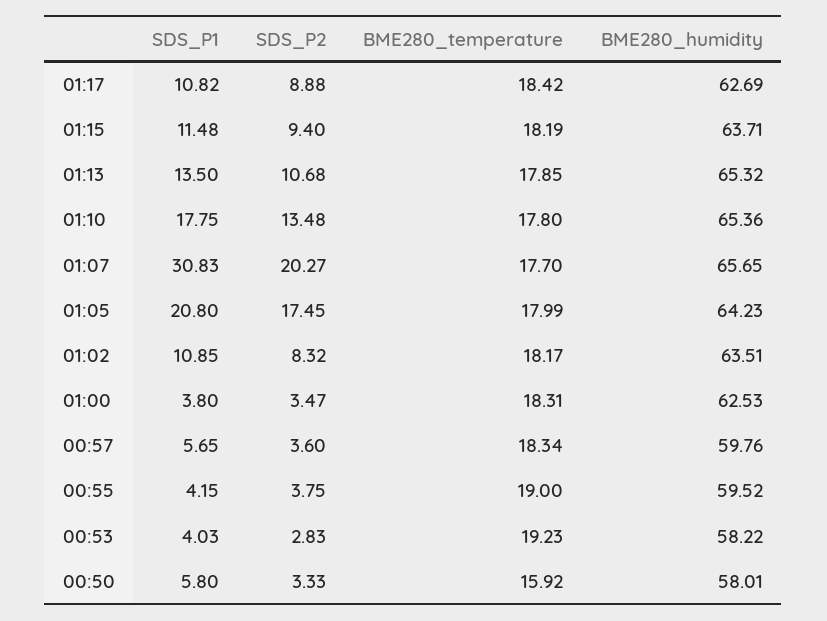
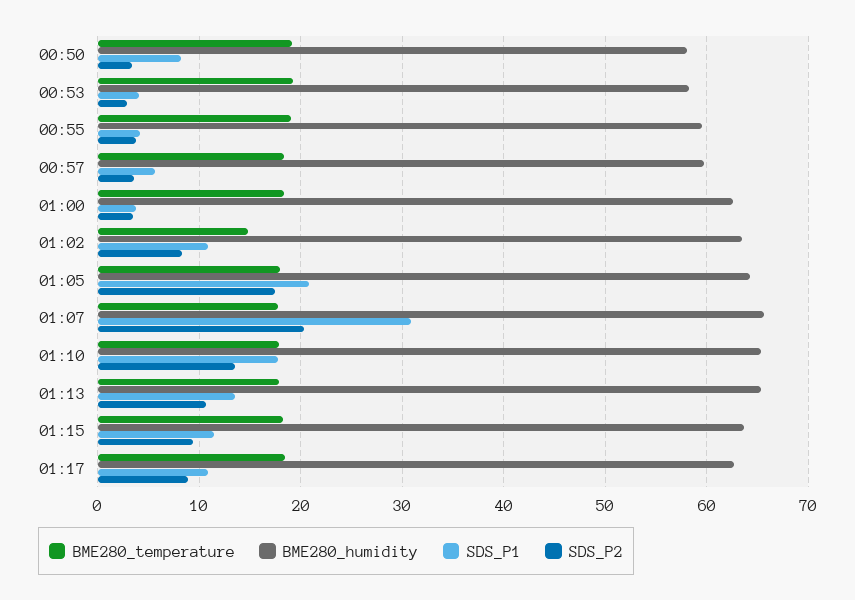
  {
    "SDS_P1": {
      "01:17": 10.82,
      "01:15": 11.48,
      "01:13": 13.5,
      "01:10": 17.75,
      "01:07": 30.83,
      "01:05": 20.8,
      "01:02": 10.85,
      "01:00": 3.8,
      "00:57": 5.65,
      "00:55": 4.15,
      "00:53": 4.03,
-     "00:50": 5.8
+     "00:50": 8
    },
    "SDS_P2": {
      "01:17": 8.88,
      "01:15": 9.4,
      "01:13": 10.68,
      "01:10": 13.48,
      "01:07": 20.27,
      "01:05": 17.45,
      "01:02": 8.32,
      "01:00": 3.47,
      "00:57": 3.6,
      "00:55": 3.75,
      "00:53": 2.83,
      "00:50": 3.33
    },
    "BME280_temperature": {
      "01:17": 18.42,
      "01:15": 18.19,
      "01:13": 17.85,
      "01:10": 17.8,
      "01:07": 17.7,
      "01:05": 17.99,
-     "01:02": 18.17,
+     "01:02": 15,
      "01:00": 18.31,
      "00:57": 18.34,
      "00:55": 19,
      "00:53": 19.23,
-     "00:50": 15.92
+     "00:50": 19
    },
    "BME280_humidity": {
      "01:17": 62.69,
      "01:15": 63.71,
      "01:13": 65.32,
      "01:10": 65.36,
      "01:07": 65.65,
      "01:05": 64.23,
      "01:02": 63.51,
      "01:00": 62.53,
      "00:57": 59.76,
      "00:55": 59.52,
      "00:53": 58.22,
      "00:50": 58.01
    }
  }

